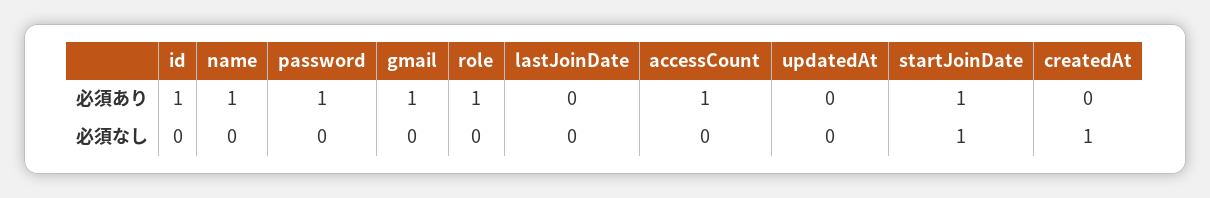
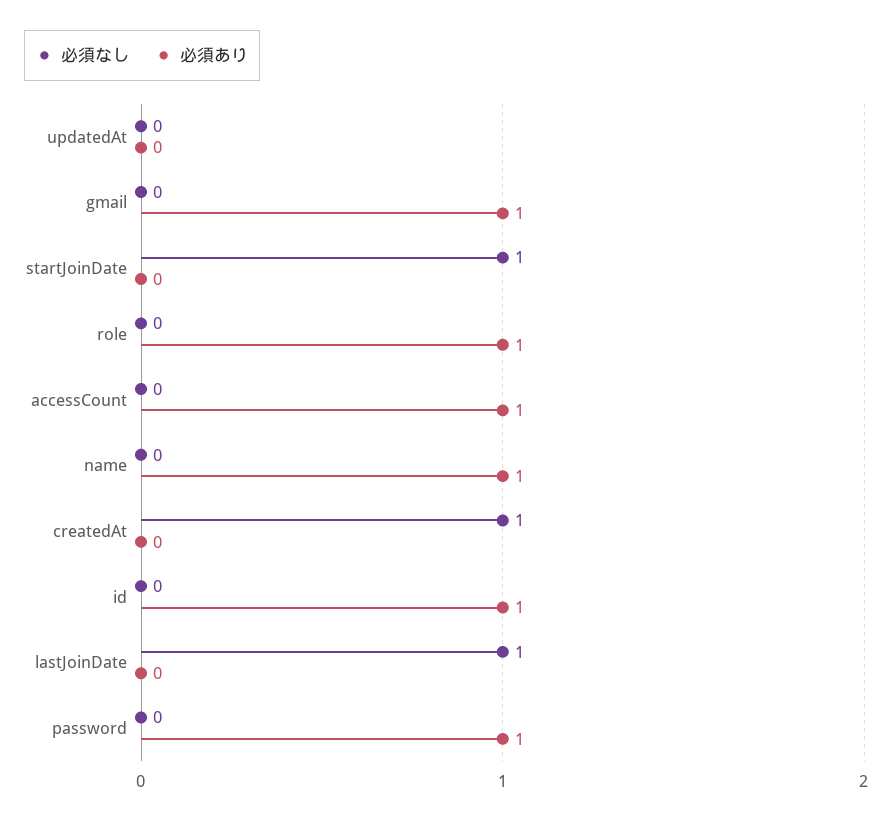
  {
    "必須あり": {
      "id": 1,
      "name": 1,
      "password": 1,
      "gmail": 1,
      "role": 1,
      "lastJoinDate": 0,
      "accessCount": 1,
      "updatedAt": 0,
-     "startJoinDate": 1,
+     "startJoinDate": 0,
      "createdAt": 0
    },
    "必須なし": {
      "id": 0,
      "name": 0,
      "password": 0,
      "gmail": 0,
      "role": 0,
-     "lastJoinDate": 0,
+     "lastJoinDate": 1,
      "accessCount": 0,
      "updatedAt": 0,
      "startJoinDate": 1,
      "createdAt": 1
    }
  }

